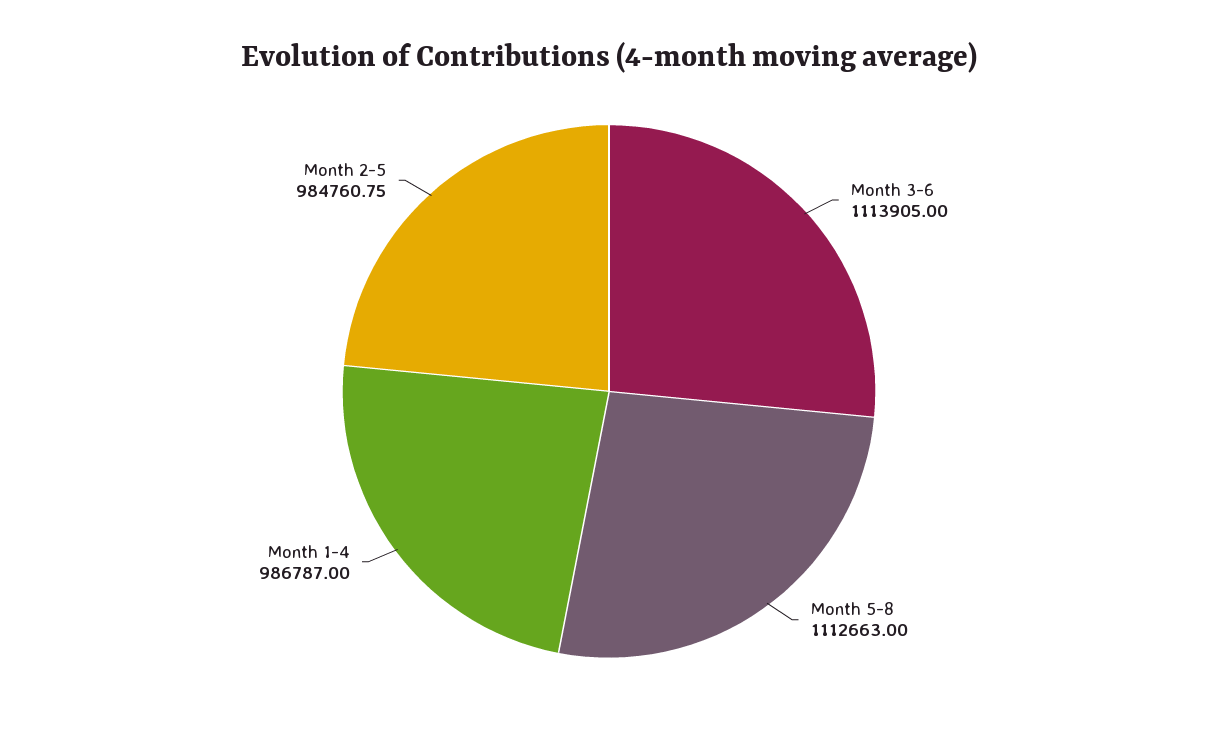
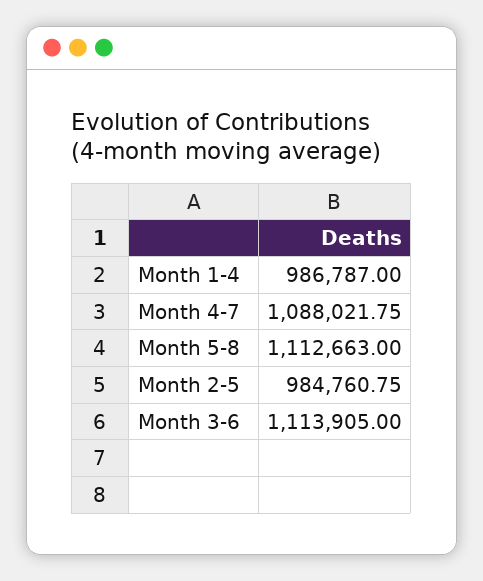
  {
    "Month 3-6": 1113905,
    "Month 5-8": 1112663,
    "Month 1-4": 986787,
-   "Month 2-5": 984760.75
+   "Month 2-5": 984760.75,
+   "Month 4-7": 1088021.75
  }

